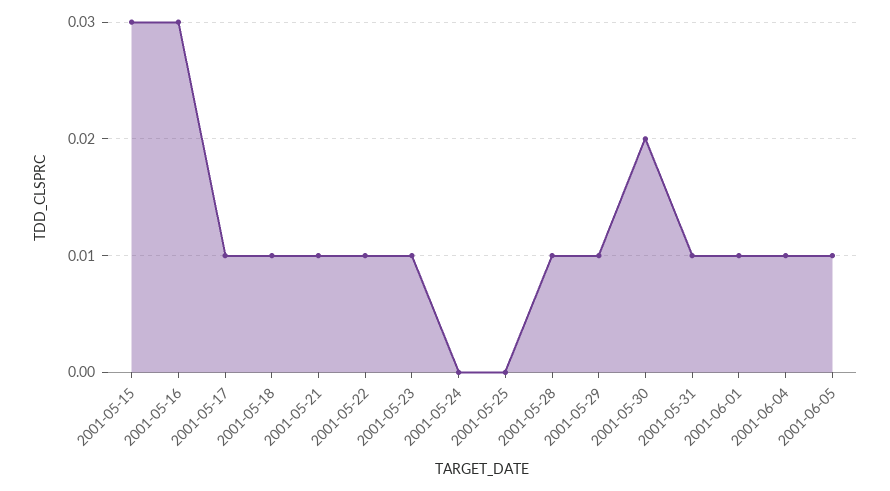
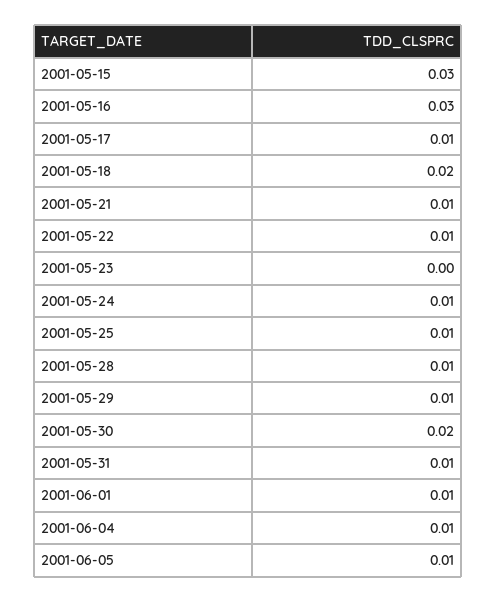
  {
    "2001-05-15": 0.03,
    "2001-05-16": 0.03,
    "2001-05-17": 0.01,
-   "2001-05-18": 0.01,
+   "2001-05-18": 0.02,
    "2001-05-21": 0.01,
    "2001-05-22": 0.01,
-   "2001-05-23": 0.01,
+   "2001-05-23": 0,
-   "2001-05-24": 0,
+   "2001-05-24": 0.01,
-   "2001-05-25": 0,
+   "2001-05-25": 0.01,
    "2001-05-28": 0.01,
    "2001-05-29": 0.01,
    "2001-05-30": 0.02,
    "2001-05-31": 0.01,
    "2001-06-01": 0.01,
    "2001-06-04": 0.01,
    "2001-06-05": 0.01
  }

